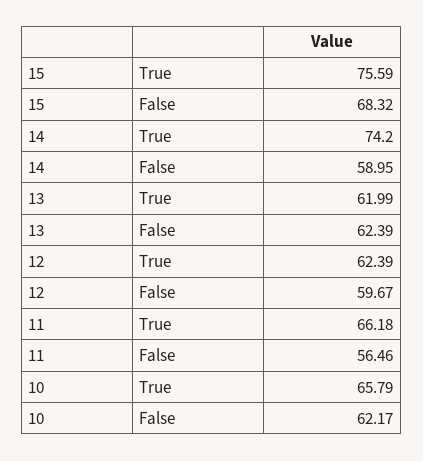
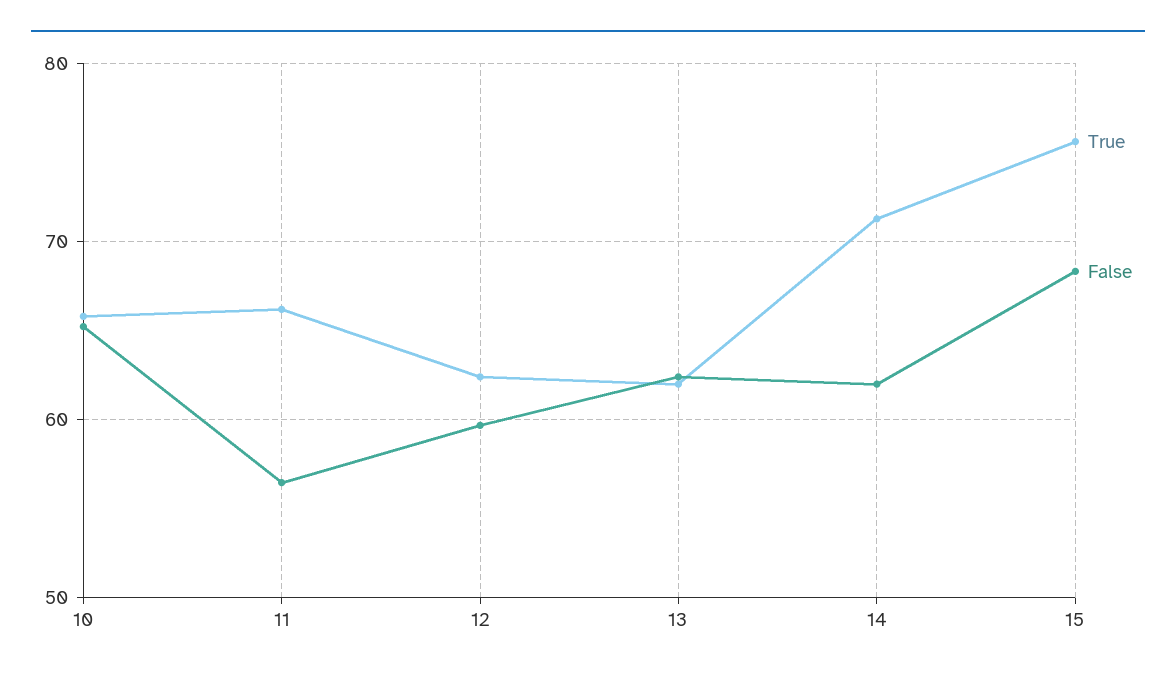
  {
    "True": {
      "15": 75.59,
-     "14": 74.2,
+     "14": 71,
      "13": 61.99,
      "12": 62.39,
      "11": 66.18,
      "10": 65.79
    },
    "False": {
      "15": 68.32,
-     "14": 58.95,
+     "14": 62,
      "13": 62.39,
      "12": 59.67,
      "11": 56.46,
-     "10": 62.17
+     "10": 65
    }
  }

